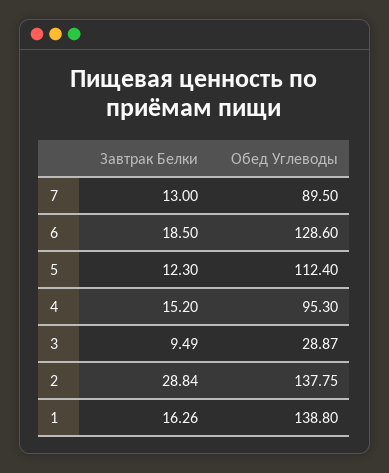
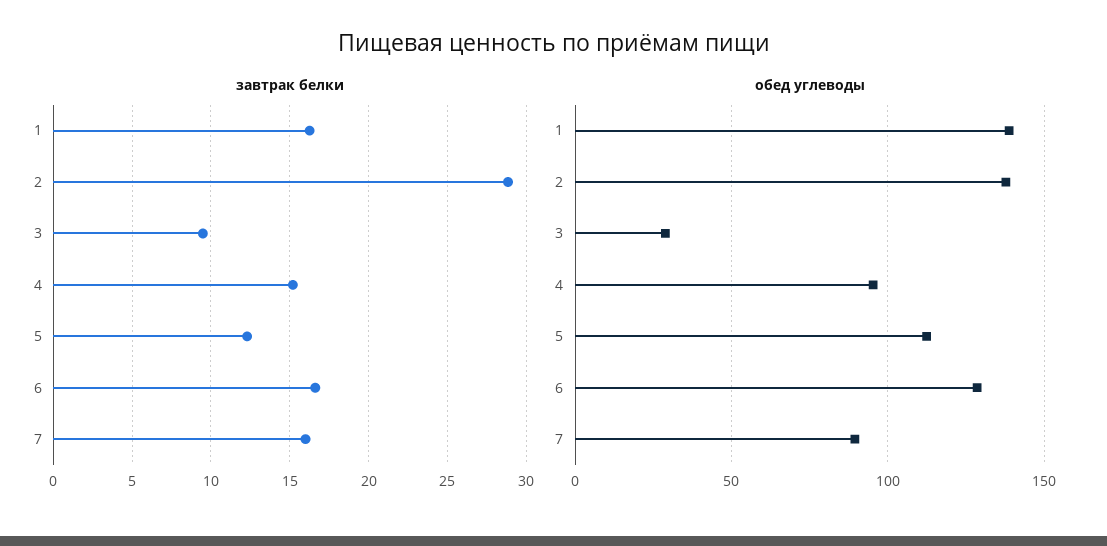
  {
    "Завтрак Белки": {
-     "7": 13,
+     "7": 16,
-     "6": 18.5,
+     "6": 16.5,
      "5": 12.3,
      "4": 15.2,
      "3": 9.49,
      "2": 28.84,
      "1": 16.26
    },
    "Обед Углеводы": {
      "7": 89.5,
      "6": 128.6,
      "5": 112.4,
      "4": 95.3,
      "3": 28.87,
      "2": 137.75,
      "1": 138.8
    }
  }

